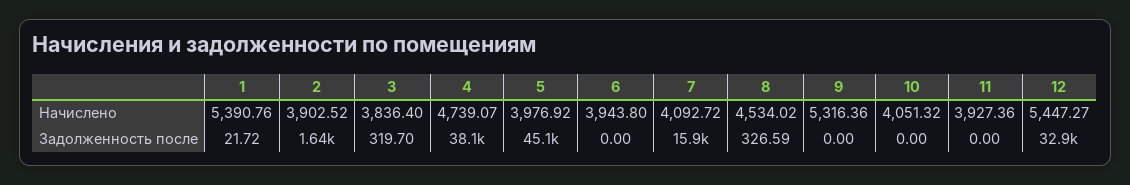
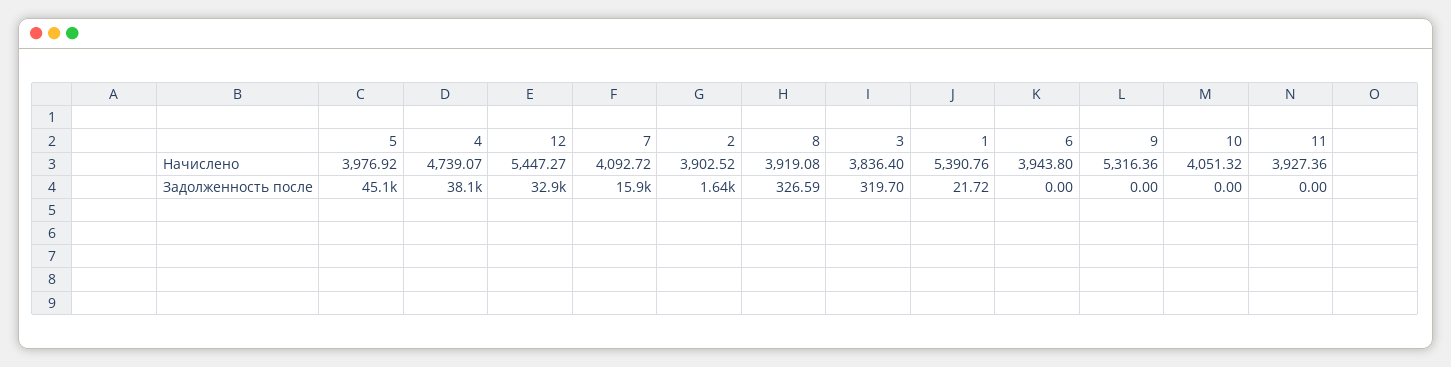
  {
    "1": {
      "Начислено": 5390.76,
      "Задолженность после": 21.72
    },
    "2": {
      "Начислено": 3902.52,
      "Задолженность после": 1640
    },
    "3": {
      "Начислено": 3836.4,
      "Задолженность после": 319.7
    },
    "4": {
      "Начислено": 4739.07,
      "Задолженность после": 38100
    },
    "5": {
      "Начислено": 3976.92,
      "Задолженность после": 45100
    },
    "6": {
      "Начислено": 3943.8,
      "Задолженность после": 0
    },
    "7": {
      "Начислено": 4092.72,
      "Задолженность после": 15900
    },
    "8": {
-     "Начислено": 4534.02,
+     "Начислено": 3919.08,
      "Задолженность после": 326.59
    },
    "9": {
      "Начислено": 5316.36,
      "Задолженность после": 0
    },
    "10": {
      "Начислено": 4051.32,
      "Задолженность после": 0
    },
    "11": {
      "Начислено": 3927.36,
      "Задолженность после": 0
    },
    "12": {
      "Начислено": 5447.27,
      "Задолженность после": 32900
    }
  }

